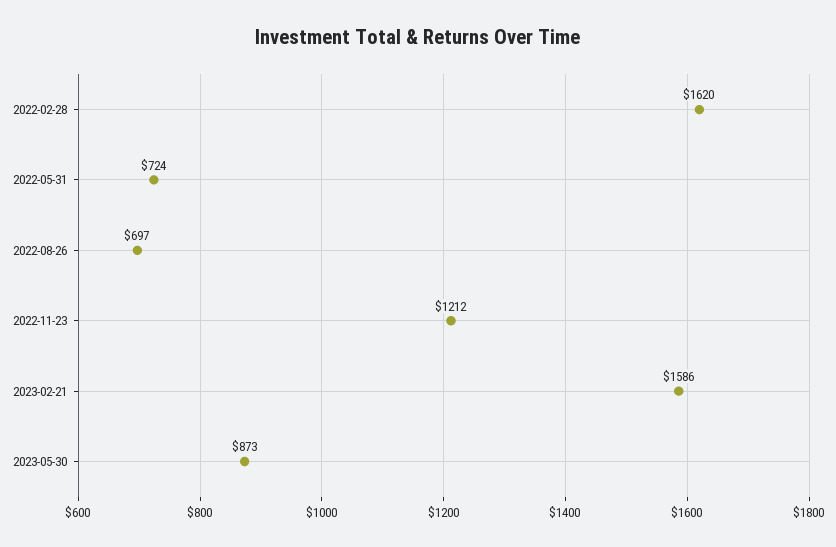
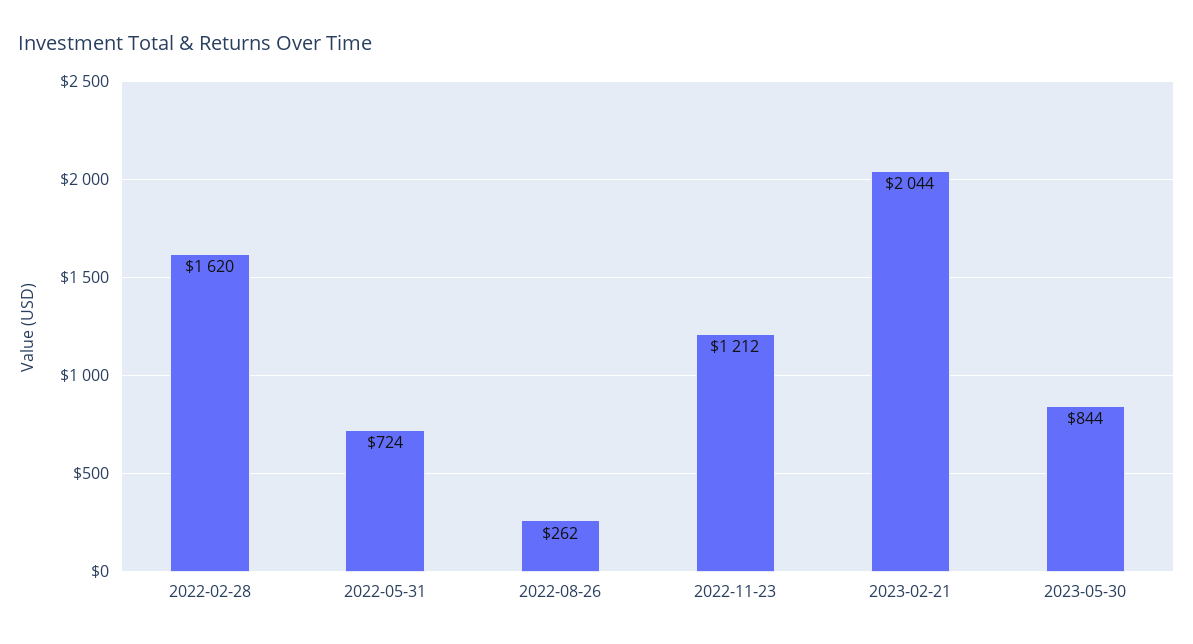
  {
    "2022-02-28": 1620,
    "2022-05-31": 724,
-   "2022-08-26": 697,
+   "2022-08-26": 262,
    "2022-11-23": 1212,
-   "2023-02-21": 1586,
+   "2023-02-21": 2044,
-   "2023-05-30": 873
+   "2023-05-30": 844
  }

